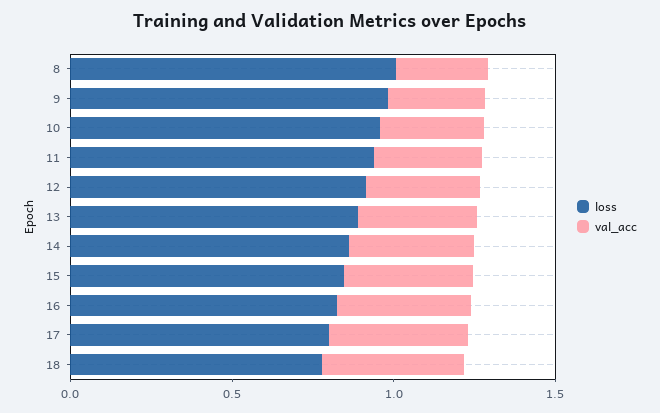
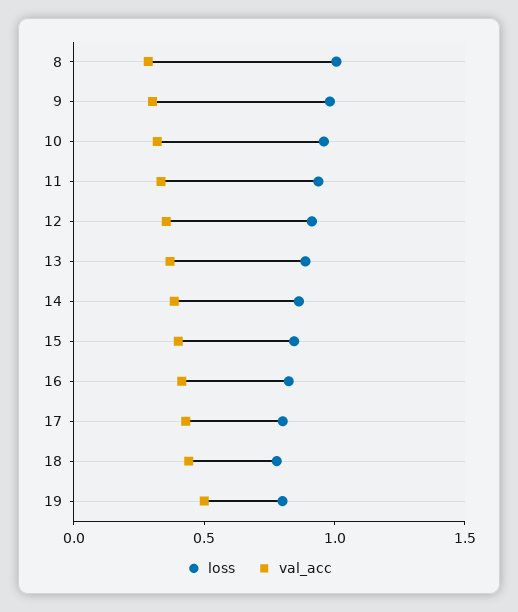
  {
    "loss": {
      "8": 1,
      "9": 1,
      "10": 1,
      "11": 0.9,
      "12": 0.9,
      "13": 0.9,
      "14": 0.9,
      "15": 0.8,
      "16": 0.8,
      "17": 0.8,
-     "18": 0.8
+     "18": 0.8,
+     "19": 0.8
    },
    "val_acc": {
      "8": 0.3,
      "9": 0.3,
      "10": 0.3,
      "11": 0.3,
      "12": 0.4,
      "13": 0.4,
      "14": 0.4,
      "15": 0.4,
      "16": 0.4,
      "17": 0.4,
-     "18": 0.4
+     "18": 0.4,
+     "19": 0.5
    }
  }

